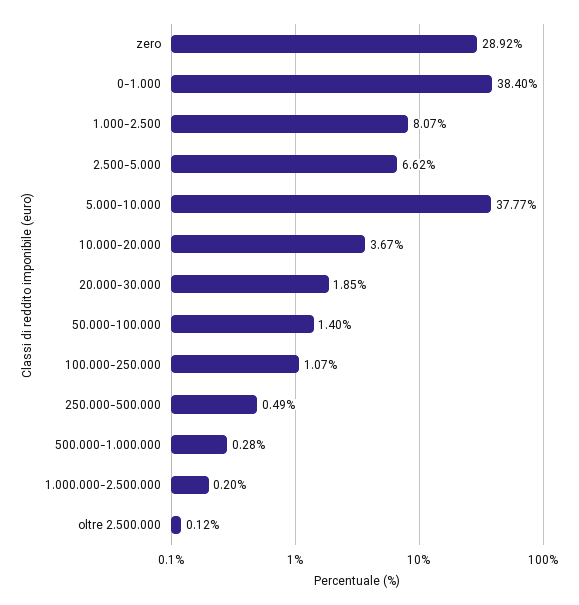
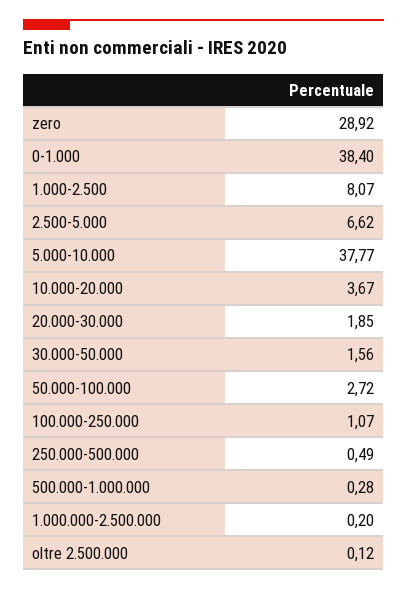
  {
    "zero": 28.92,
    "0-1.000": 38.4,
    "1.000-2.500": 8.07,
    "2.500-5.000": 6.62,
    "5.000-10.000": 37.77,
    "10.000-20.000": 3.67,
    "20.000-30.000": 1.85,
-   "50.000-100.000": 1.4,
+   "50.000-100.000": 2.72,
    "100.000-250.000": 1.07,
    "250.000-500.000": 0.49,
    "500.000-1.000.000": 0.28,
    "1.000.000-2.500.000": 0.2,
-   "oltre 2.500.000": 0.12
+   "oltre 2.500.000": 0.12,
+   "30.000-50.000": 1.56
  }

